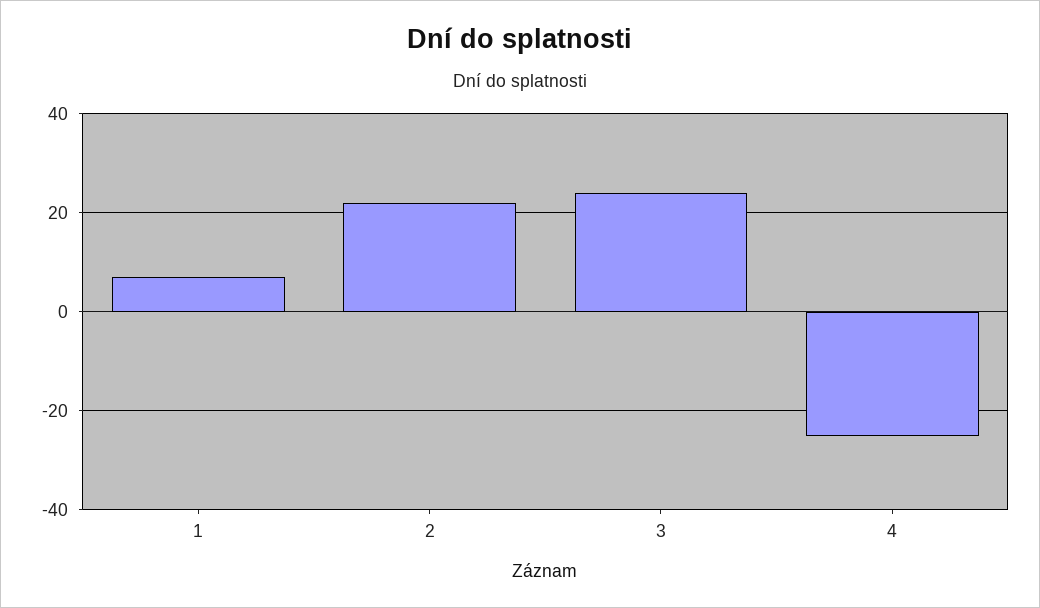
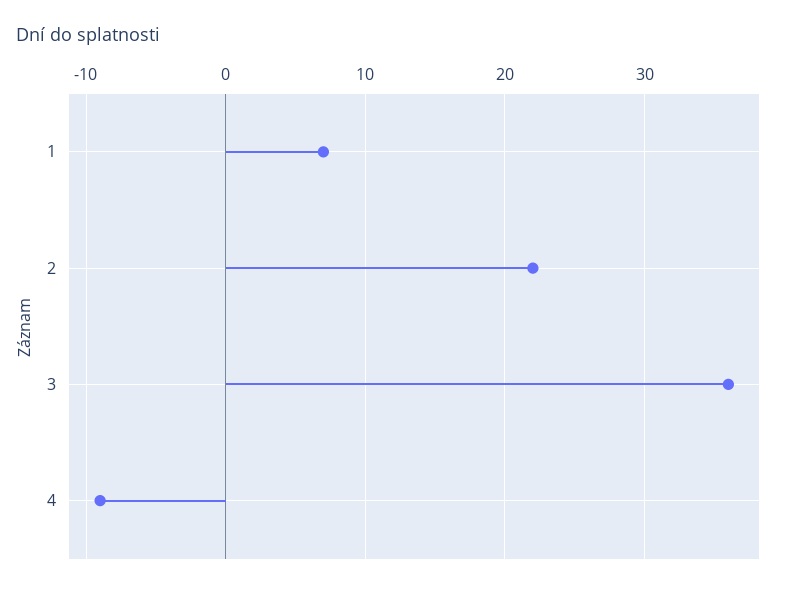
  {
    "1": 7,
    "2": 22,
-   "3": 25,
+   "3": 36,
-   "4": -25
+   "4": -9
  }

